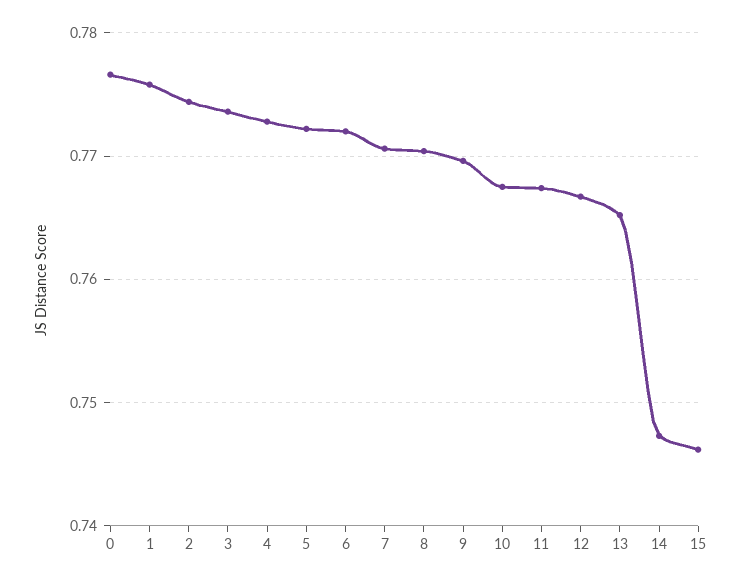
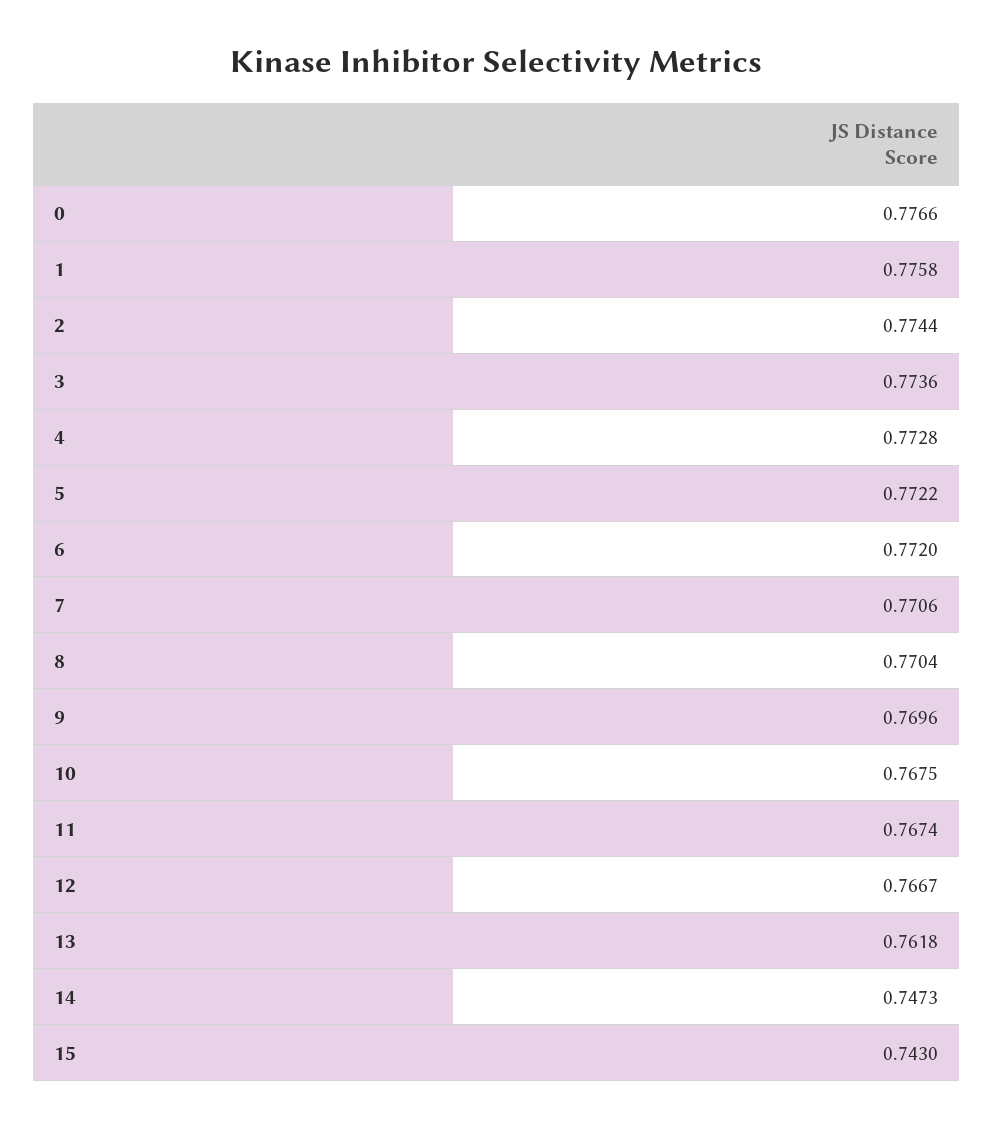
  {
    "0": 0.7766,
    "1": 0.7758,
    "2": 0.7744,
    "3": 0.7736,
    "4": 0.7728,
    "5": 0.7722,
    "6": 0.772,
    "7": 0.7706,
    "8": 0.7704,
    "9": 0.7696,
    "10": 0.7675,
    "11": 0.7674,
    "12": 0.7667,
-   "13": 0.765,
+   "13": 0.7618,
    "14": 0.7473,
-   "15": 0.746
+   "15": 0.743
  }

